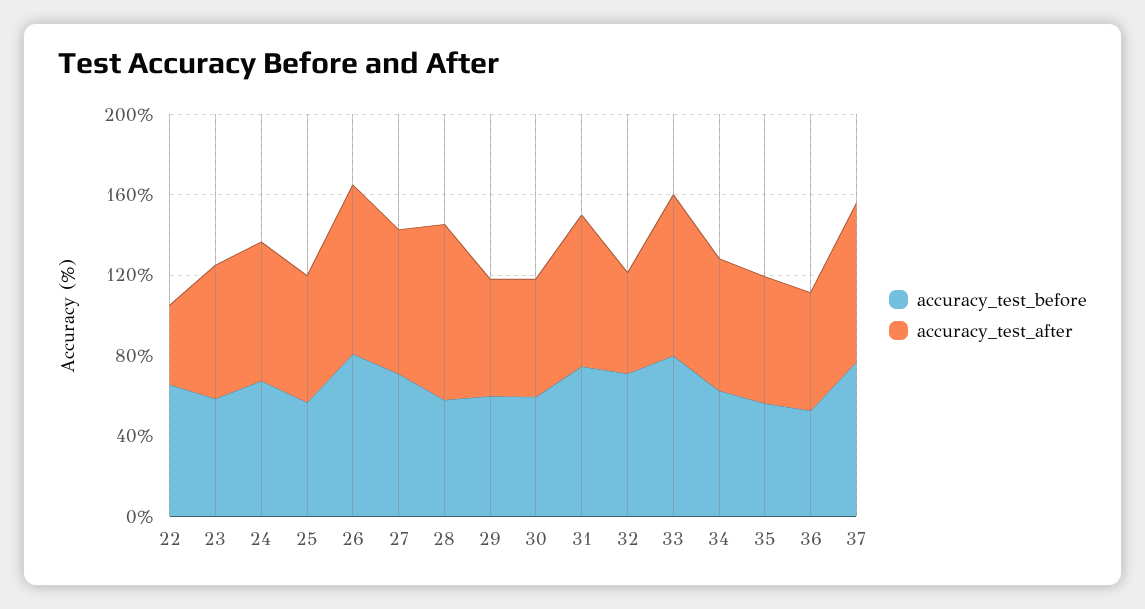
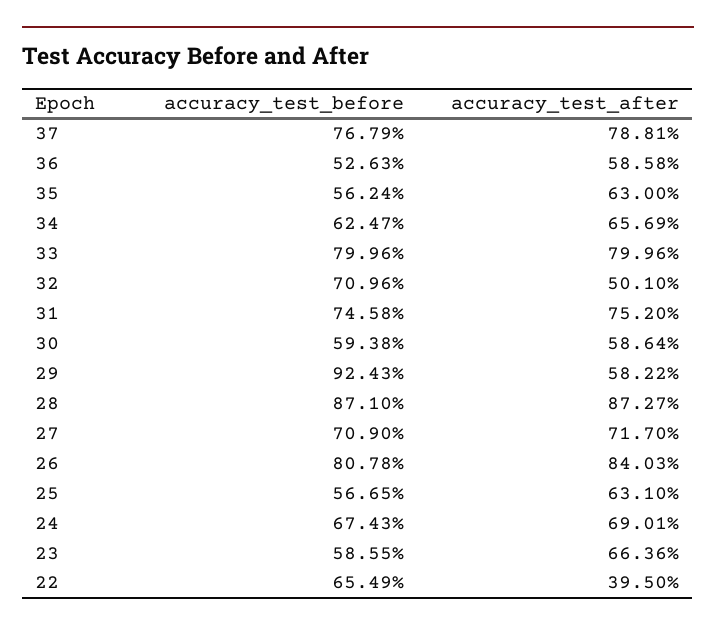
  {
    "accuracy_test_before": {
      "22": 65.49,
      "23": 58.55,
      "24": 67.43,
      "25": 56.65,
      "26": 80.78,
      "27": 70.9,
-     "28": 60,
+     "28": 87.1,
-     "29": 60,
+     "29": 92.43,
      "30": 59.38,
      "31": 74.58,
      "32": 70.96,
      "33": 79.96,
      "34": 62.47,
      "35": 56.24,
      "36": 52.63,
      "37": 76.79
    },
    "accuracy_test_after": {
      "22": 39.5,
      "23": 66.36,
      "24": 69.01,
      "25": 63.1,
      "26": 84.03,
      "27": 71.7,
      "28": 87.27,
      "29": 58.22,
      "30": 58.64,
      "31": 75.2,
      "32": 50.1,
      "33": 79.96,
      "34": 65.69,
      "35": 63,
      "36": 58.58,
      "37": 78.81
    }
  }

